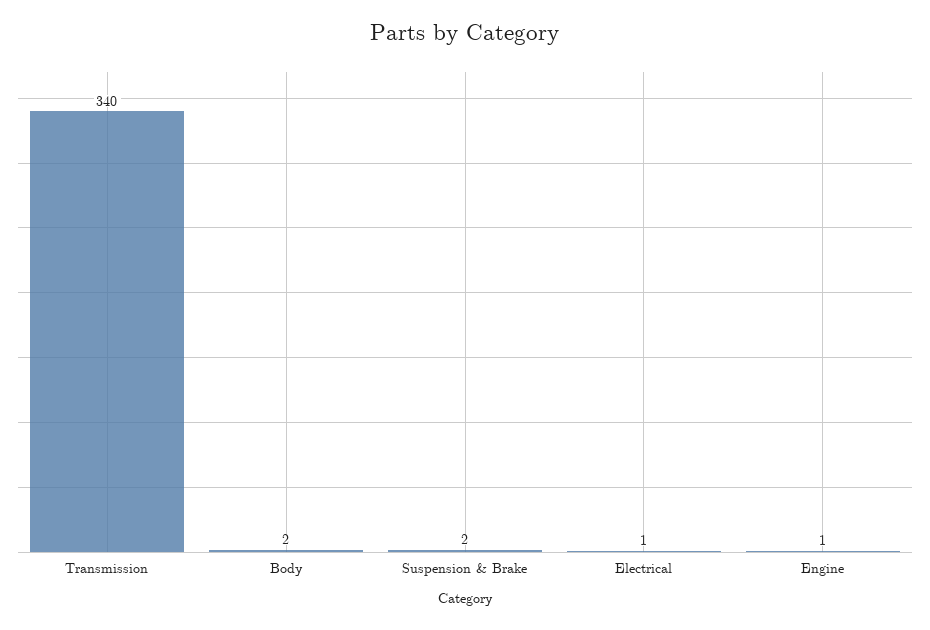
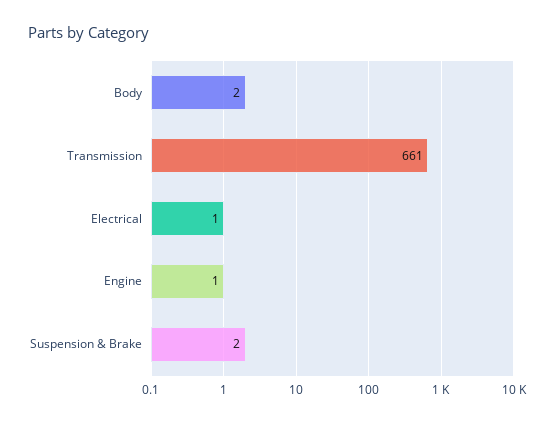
  {
-   "Transmission": 340,
+   "Transmission": 661,
    "Body": 2,
    "Suspension & Brake": 2,
    "Electrical": 1,
    "Engine": 1
  }

